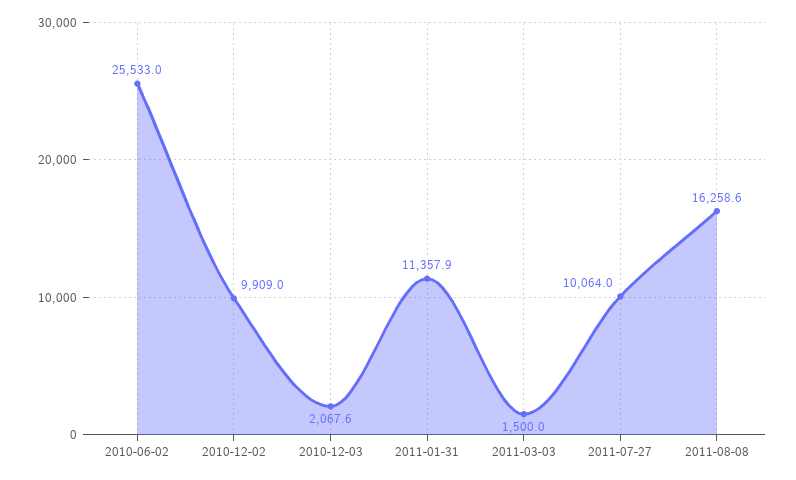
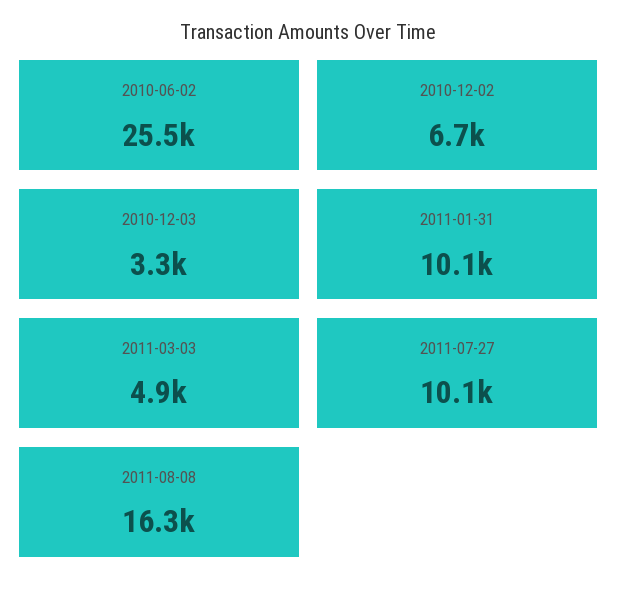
  {
    "2010-06-02": 25533,
-   "2010-12-02": 9909,
+   "2010-12-02": 6700,
-   "2010-12-03": 2067.6,
+   "2010-12-03": 3300,
-   "2011-01-31": 11357.9,
+   "2011-01-31": 10100,
-   "2011-03-03": 1500,
+   "2011-03-03": 4900,
    "2011-07-27": 10064,
    "2011-08-08": 16258.6
  }

